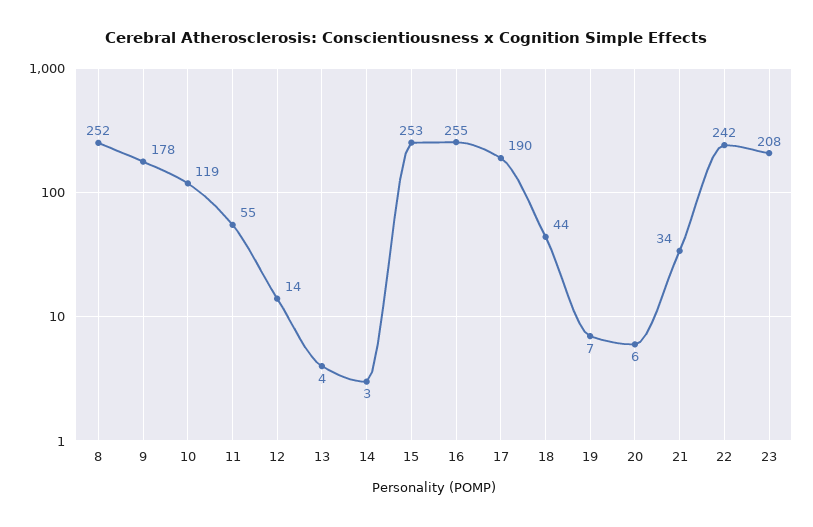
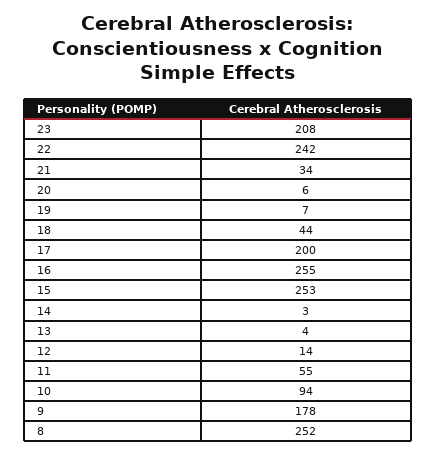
  {
    "8": 252,
    "9": 178,
-   "10": 119,
+   "10": 94,
    "11": 55,
    "12": 14,
    "13": 4,
    "14": 3,
    "15": 253,
    "16": 255,
-   "17": 190,
+   "17": 200,
    "18": 44,
    "19": 7,
    "20": 6,
    "21": 34,
    "22": 242,
    "23": 208
  }

